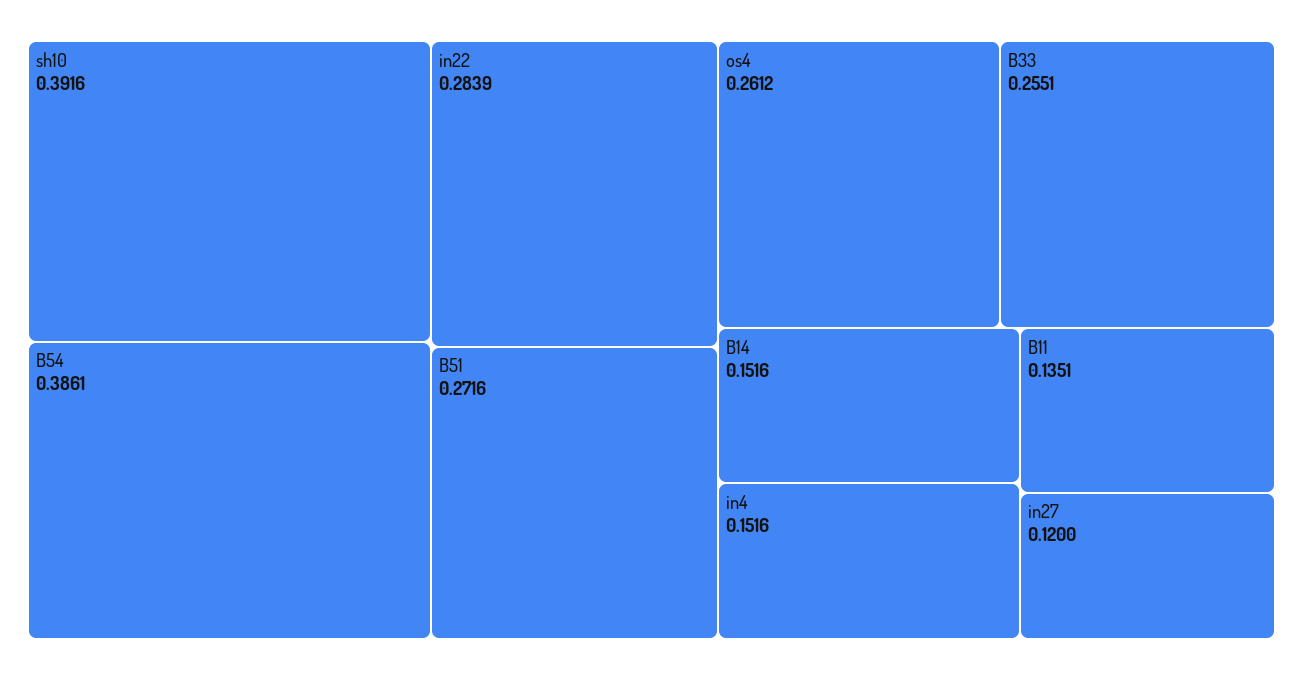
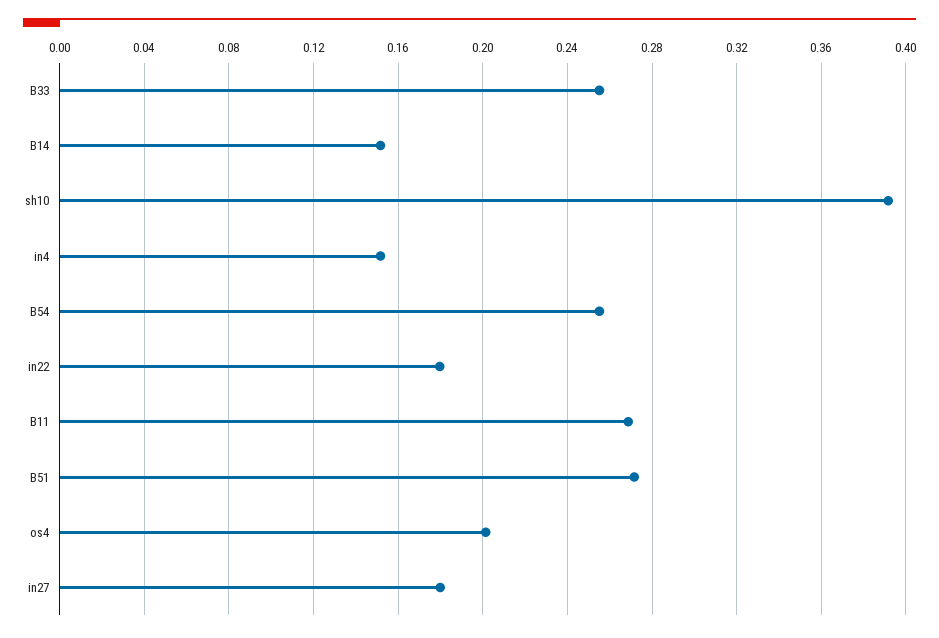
  {
    "sh10": 0.3916,
-   "B54": 0.3861,
+   "B54": 0.255,
-   "in22": 0.2839,
+   "in22": 0.18,
    "B51": 0.2716,
-   "os4": 0.2612,
+   "os4": 0.2,
    "B33": 0.2551,
    "B14": 0.1516,
    "in4": 0.1516,
-   "B11": 0.1351,
+   "B11": 0.27,
-   "in27": 0.12
+   "in27": 0.18
  }

